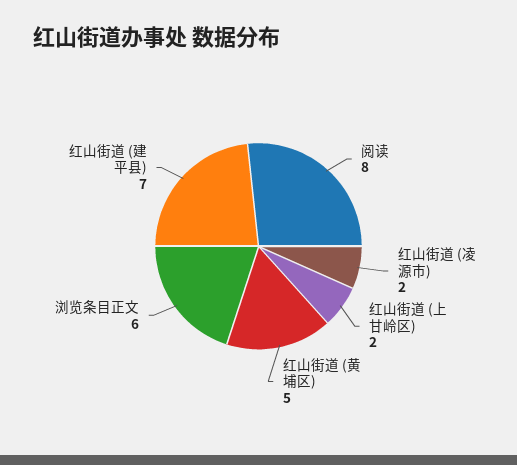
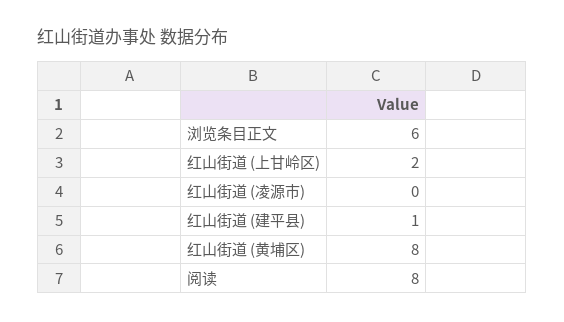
  {
    "阅读": 8,
-   "红山街道 (凌源市)": 2,
+   "红山街道 (凌源市)": 0,
    "红山街道 (上甘岭区)": 2,
-   "红山街道 (黄埔区)": 5,
+   "红山街道 (黄埔区)": 8,
    "浏览条目正文": 6,
-   "红山街道 (建平县)": 7
+   "红山街道 (建平县)": 1
  }

